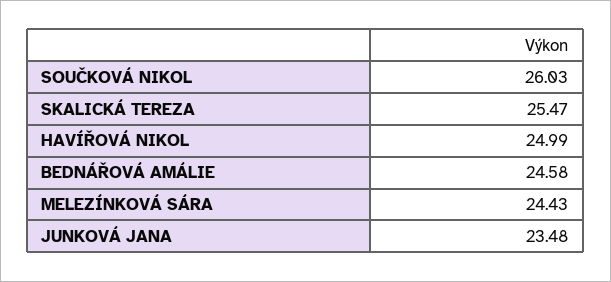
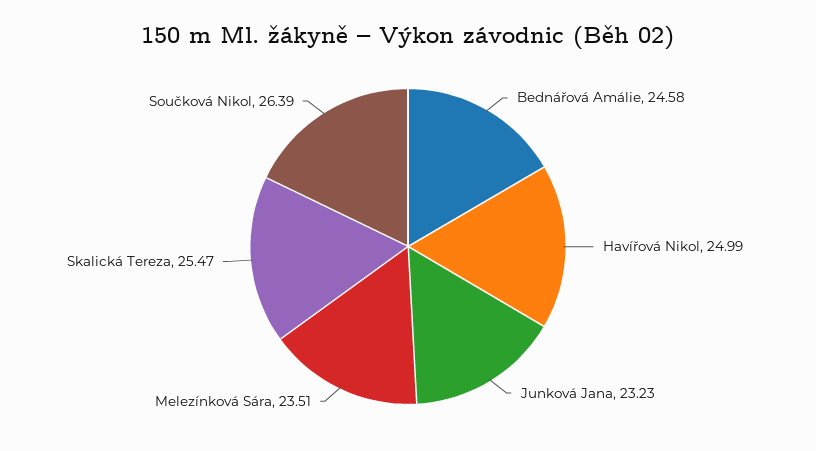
  {
-   "SOUČKOVÁ NIKOL": 26.03,
+   "SOUČKOVÁ NIKOL": 26.39,
    "SKALICKÁ TEREZA": 25.47,
    "HAVÍŘOVÁ NIKOL": 24.99,
    "BEDNÁŘOVÁ AMÁLIE": 24.58,
-   "MELEZÍNKOVÁ SÁRA": 24.43,
+   "MELEZÍNKOVÁ SÁRA": 23.51,
-   "JUNKOVÁ JANA": 23.48
+   "JUNKOVÁ JANA": 23.23
  }

